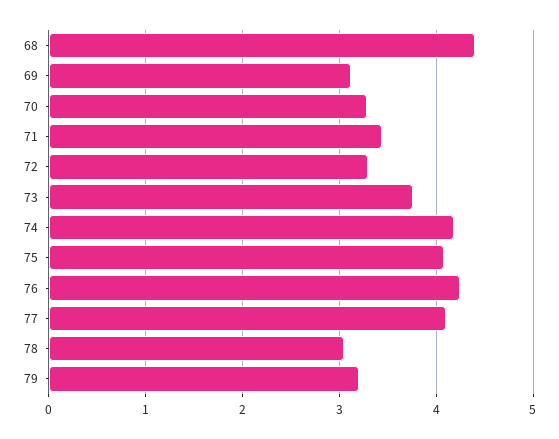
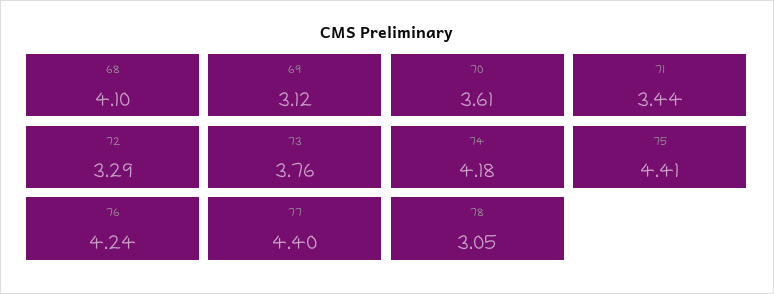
  {
-   "68": 4.4,
+   "68": 4.1,
    "69": 3.12,
-   "70": 3.3,
+   "70": 3.61,
    "71": 3.44,
    "72": 3.29,
    "73": 3.76,
    "74": 4.18,
-   "75": 4.1,
+   "75": 4.41,
    "76": 4.24,
-   "77": 4.1,
+   "77": 4.4,
-   "78": 3.05,
+   "78": 3.05
-   "79": 3.2
  }

